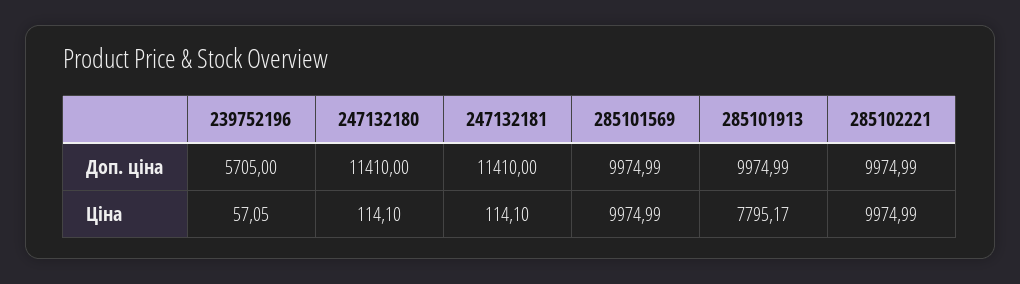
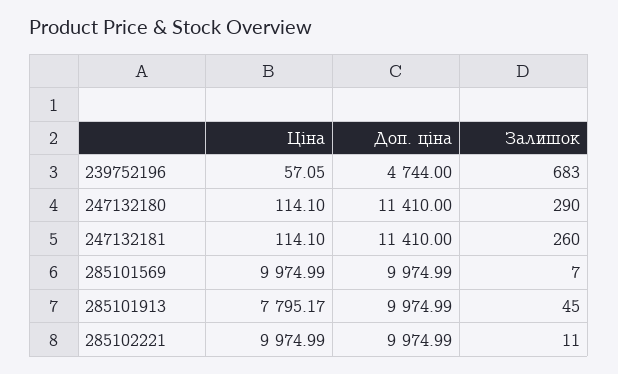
  {
    "239752196": {
-     "Доп. ціна": 5705,
+     "Доп. ціна": 4744,
-     "Ціна": 57.05
+     "Ціна": 57.05,
+     "Залишок": 683
    },
    "247132180": {
      "Доп. ціна": 11410,
-     "Ціна": 114.1
+     "Ціна": 114.1,
+     "Залишок": 290
    },
    "247132181": {
      "Доп. ціна": 11410,
-     "Ціна": 114.1
+     "Ціна": 114.1,
+     "Залишок": 260
    },
    "285101569": {
      "Доп. ціна": 9974.99,
-     "Ціна": 9974.99
+     "Ціна": 9974.99,
+     "Залишок": 7
    },
    "285101913": {
      "Доп. ціна": 9974.99,
-     "Ціна": 7795.17
+     "Ціна": 7795.17,
+     "Залишок": 45
    },
    "285102221": {
      "Доп. ціна": 9974.99,
-     "Ціна": 9974.99
+     "Ціна": 9974.99,
+     "Залишок": 11
    }
  }

